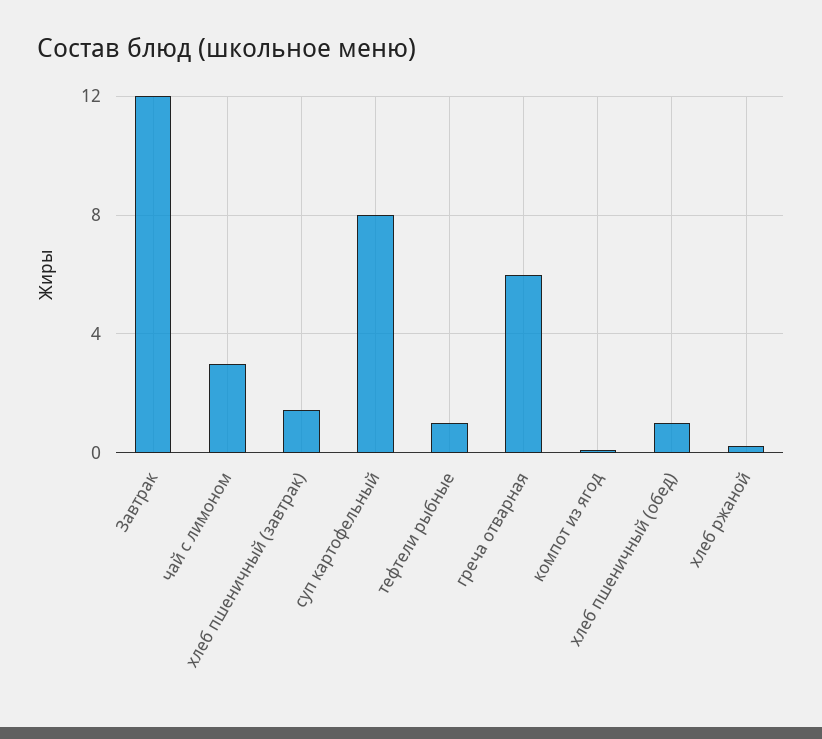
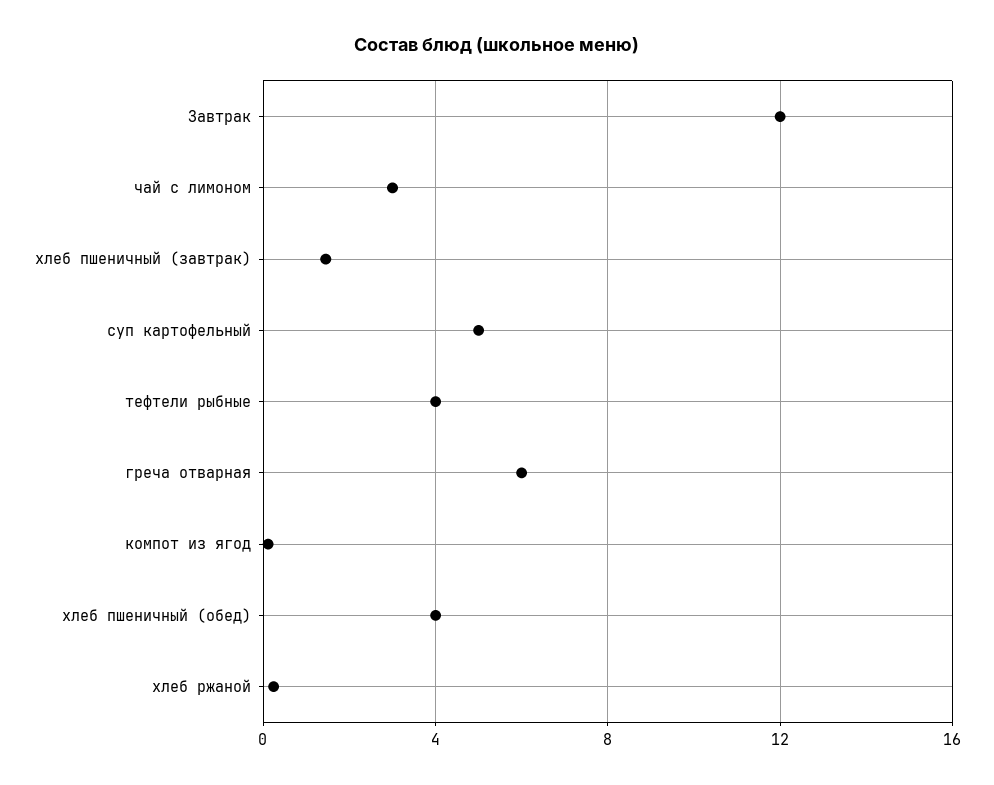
  {
    "Завтрак": 12,
    "чай с лимоном": 3,
    "хлеб пшеничный (завтрак)": 1.5,
-   "суп картофельный": 8,
+   "суп картофельный": 5,
-   "тефтели рыбные": 1,
+   "тефтели рыбные": 4,
    "греча отварная": 6,
    "компот из ягод": 0,
-   "хлеб пшеничный (обед)": 1,
+   "хлеб пшеничный (обед)": 4,
    "хлеб ржаной": 0
  }

